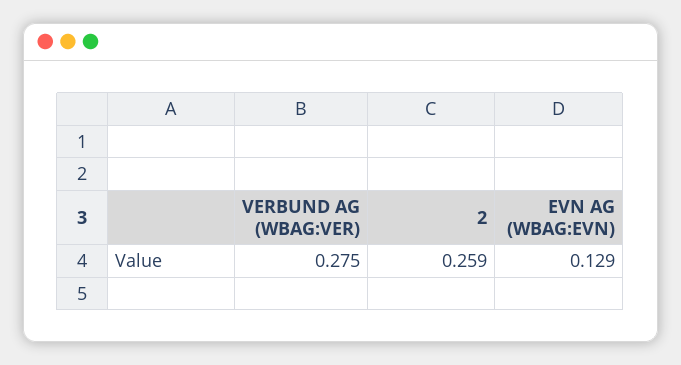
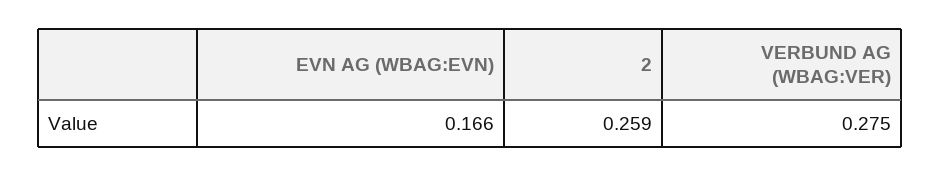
  {
    "VERBUND AG (WBAG:VER)": 0.275,
    "2": 0.259,
-   "EVN AG (WBAG:EVN)": 0.129
+   "EVN AG (WBAG:EVN)": 0.166
  }

